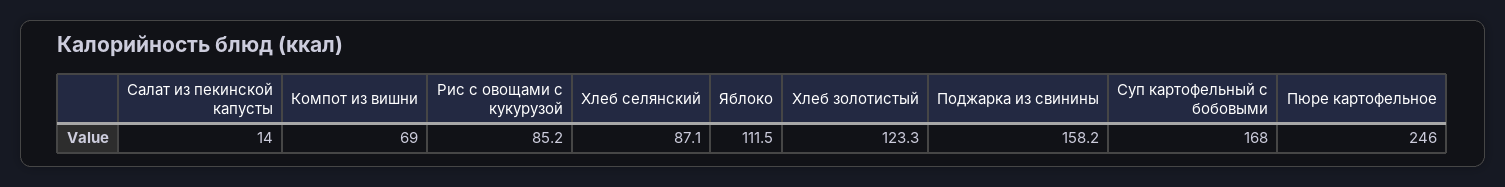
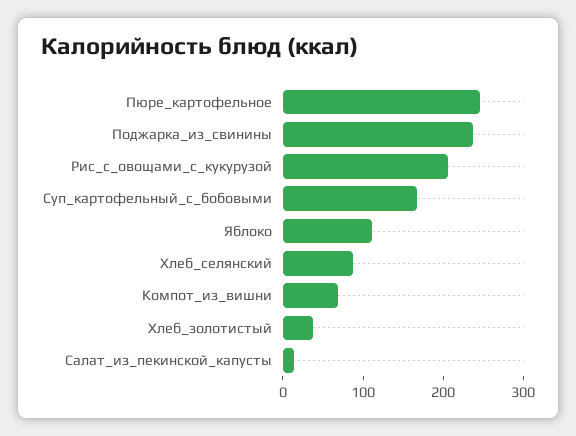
  {
    "Салат из пекинской капусты": 14,
    "Компот из вишни": 69,
-   "Рис с овощами с кукурузой": 85.2,
+   "Рис с овощами с кукурузой": 200,
    "Хлеб селянский": 87.1,
    "Яблоко": 111.5,
-   "Хлеб золотистый": 123.3,
+   "Хлеб золотистый": 40,
-   "Поджарка из свинины": 158.2,
+   "Поджарка из свинины": 240,
    "Суп картофельный с бобовыми": 168,
    "Пюре картофельное": 246
  }

